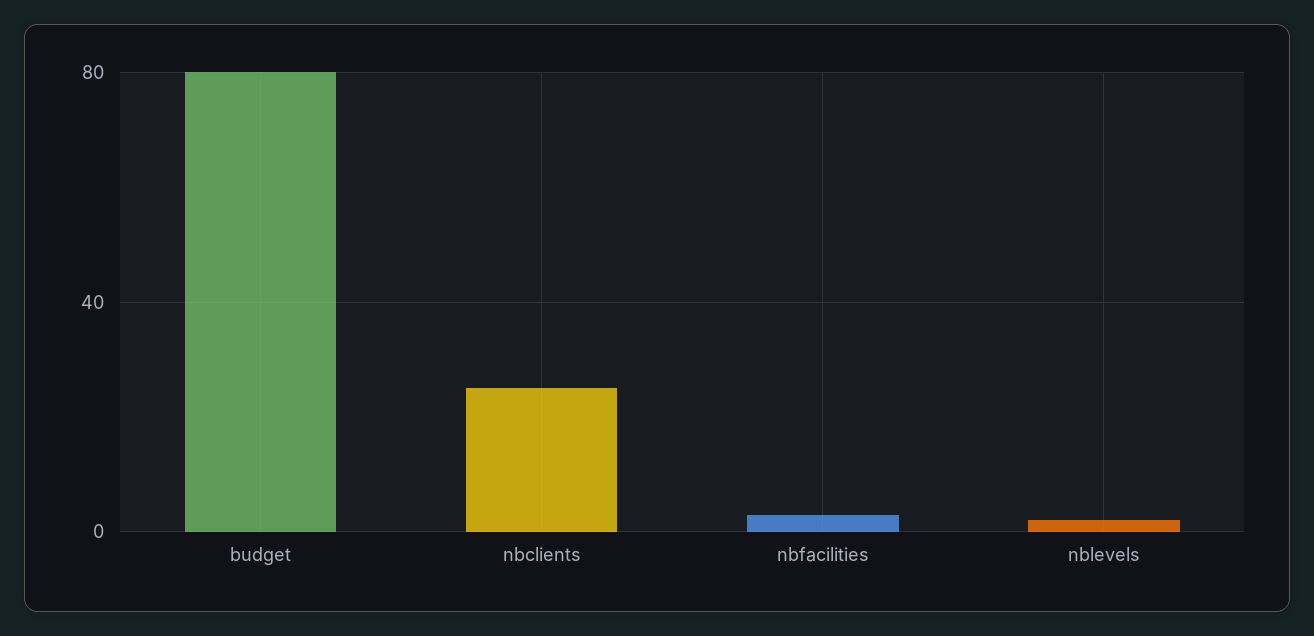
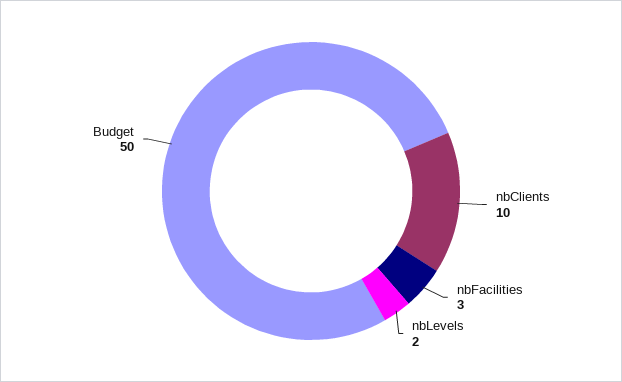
  {
-   "budget": 80,
+   "budget": 50,
-   "nbclients": 25,
+   "nbclients": 10,
    "nbfacilities": 3,
    "nblevels": 2
  }

